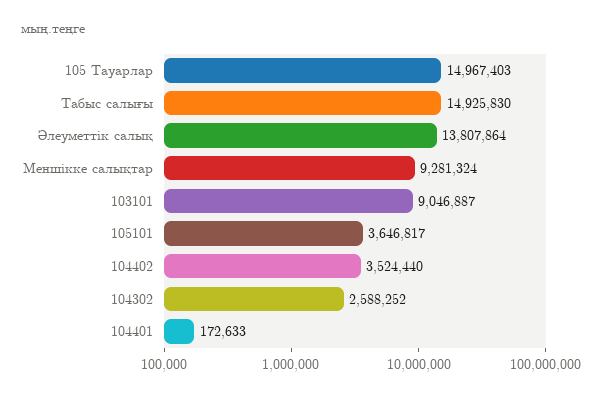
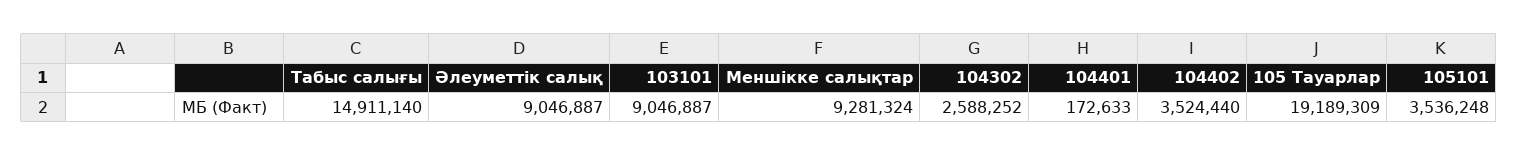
  {
-   "105 Тауарлар": 14967403,
+   "105 Тауарлар": 19189309,
-   "Табыс салығы": 14925830,
+   "Табыс салығы": 14911140,
-   "Әлеуметтiк салық": 13807864,
+   "Әлеуметтiк салық": 9046887,
    "Меншiкке салықтар": 9281324,
    "103101": 9046887,
-   "105101": 3646817,
+   "105101": 3536248,
    "104402": 3524440,
    "104302": 2588252,
    "104401": 172633
  }

